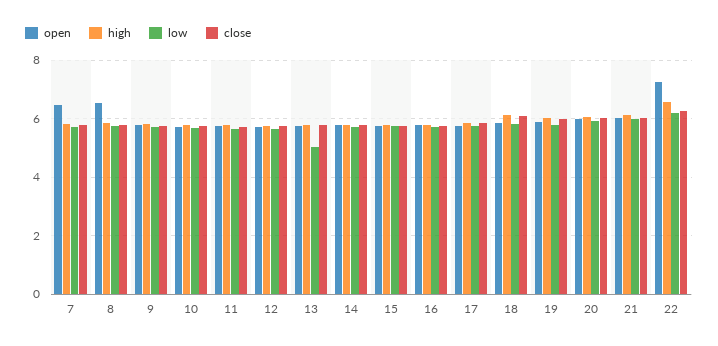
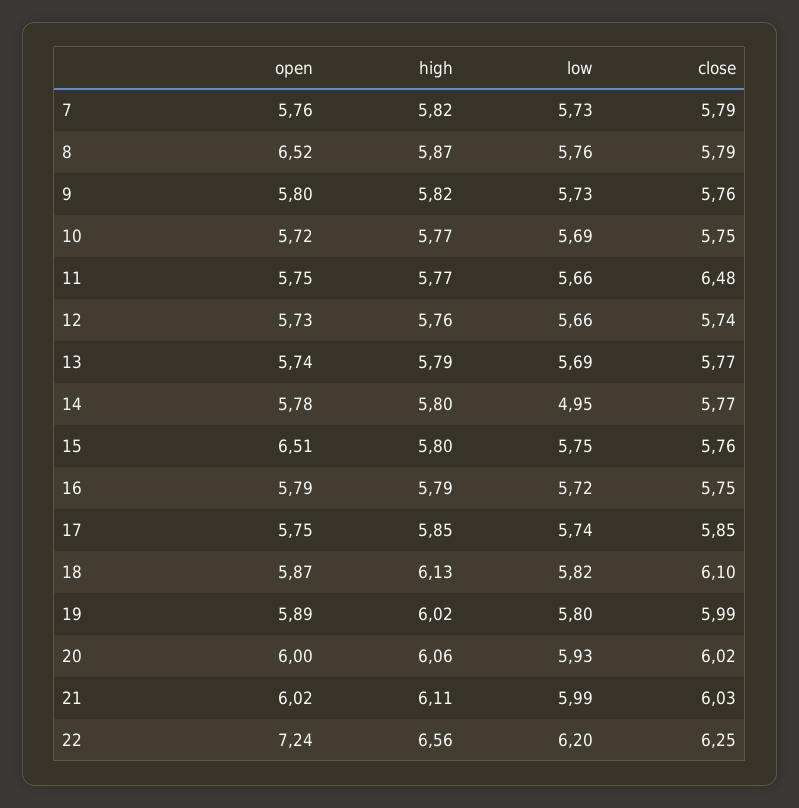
  {
    "open": {
-     "7": 6.5,
+     "7": 5.76,
      "8": 6.52,
      "9": 5.8,
      "10": 5.72,
      "11": 5.75,
      "12": 5.73,
      "13": 5.74,
      "14": 5.78,
-     "15": 5.75,
+     "15": 6.51,
      "16": 5.79,
      "17": 5.75,
      "18": 5.87,
      "19": 5.89,
      "20": 6,
      "21": 6.02,
      "22": 7.24
    },
    "high": {
      "7": 5.82,
      "8": 5.87,
      "9": 5.82,
      "10": 5.77,
      "11": 5.77,
      "12": 5.76,
      "13": 5.79,
      "14": 5.8,
      "15": 5.8,
      "16": 5.79,
      "17": 5.85,
      "18": 6.13,
      "19": 6.02,
      "20": 6.06,
      "21": 6.11,
      "22": 6.56
    },
    "low": {
      "7": 5.73,
      "8": 5.76,
      "9": 5.73,
      "10": 5.69,
      "11": 5.66,
      "12": 5.66,
-     "13": 5,
+     "13": 5.69,
-     "14": 5.75,
+     "14": 4.95,
      "15": 5.75,
      "16": 5.72,
      "17": 5.74,
      "18": 5.82,
      "19": 5.8,
      "20": 5.93,
      "21": 5.99,
      "22": 6.2
    },
    "close": {
      "7": 5.79,
      "8": 5.79,
      "9": 5.76,
      "10": 5.75,
-     "11": 5.75,
+     "11": 6.48,
      "12": 5.74,
      "13": 5.77,
      "14": 5.77,
      "15": 5.76,
      "16": 5.75,
      "17": 5.85,
      "18": 6.1,
      "19": 5.99,
      "20": 6.02,
      "21": 6.03,
      "22": 6.25
    }
  }

